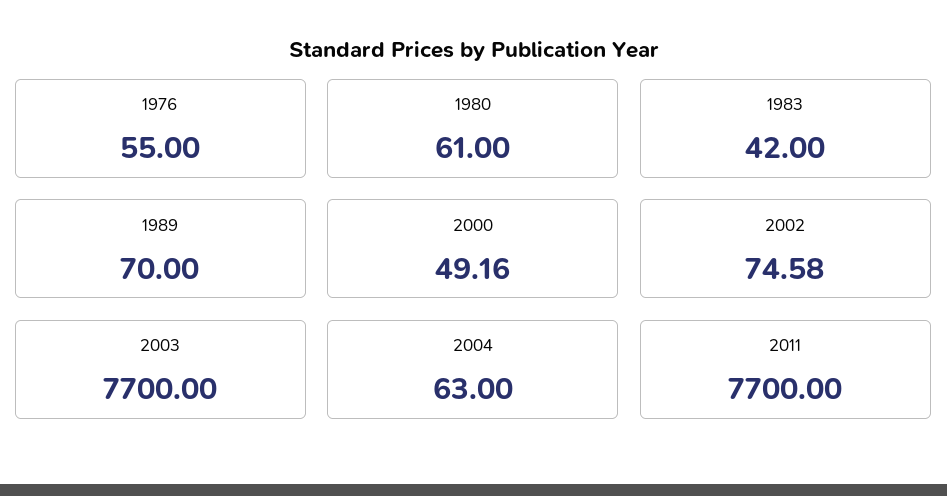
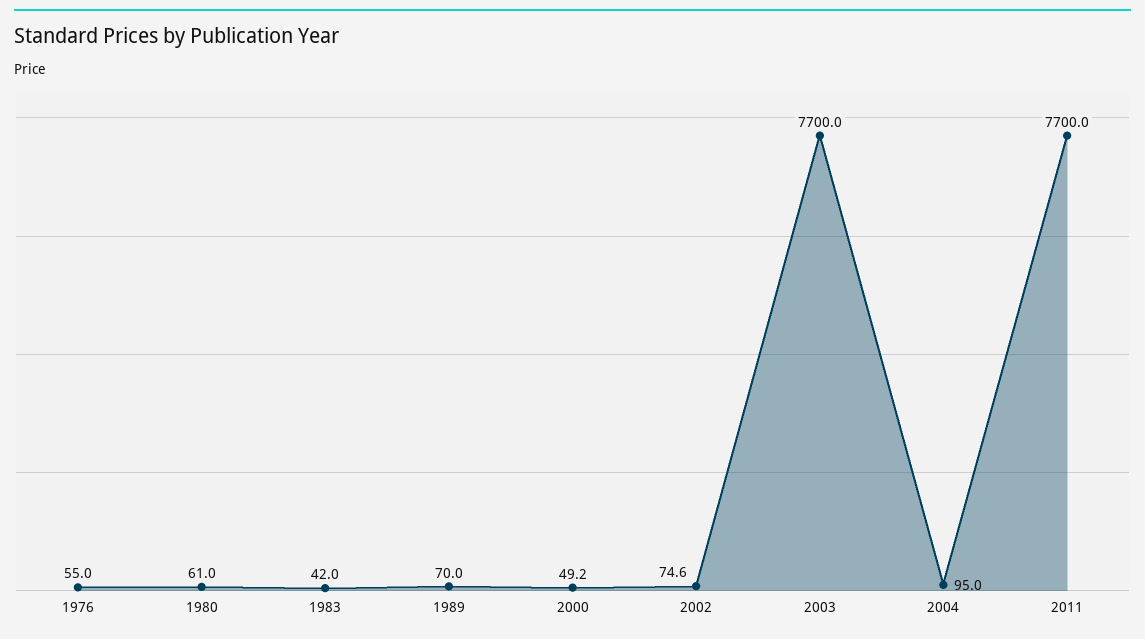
  {
    "1976": 55,
    "1980": 61,
    "1983": 42,
    "1989": 70,
    "2000": 49.16,
    "2002": 74.58,
    "2003": 7700,
-   "2004": 63,
+   "2004": 95,
    "2011": 7700
  }

